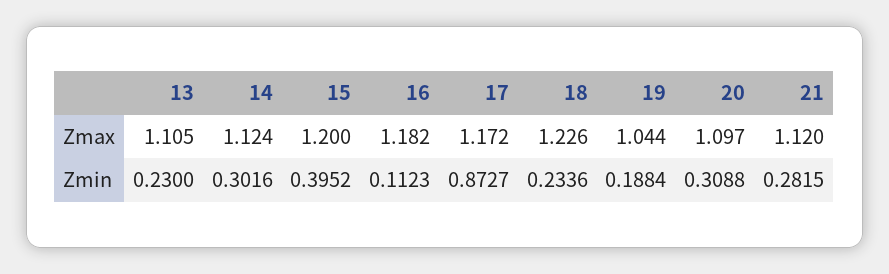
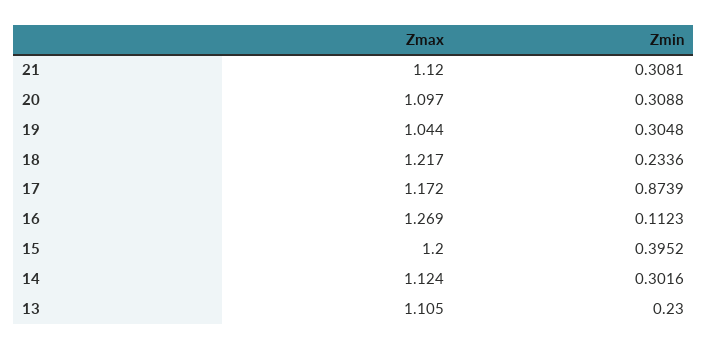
  {
    "13": {
      "Zmax": 1.105,
      "Zmin": 0.23
    },
    "14": {
      "Zmax": 1.124,
      "Zmin": 0.3016
    },
    "15": {
      "Zmax": 1.2,
      "Zmin": 0.3952
    },
    "16": {
-     "Zmax": 1.182,
+     "Zmax": 1.269,
      "Zmin": 0.1123
    },
    "17": {
      "Zmax": 1.172,
-     "Zmin": 0.8727
+     "Zmin": 0.8739
    },
    "18": {
-     "Zmax": 1.226,
+     "Zmax": 1.217,
      "Zmin": 0.2336
    },
    "19": {
      "Zmax": 1.044,
-     "Zmin": 0.1884
+     "Zmin": 0.3048
    },
    "20": {
      "Zmax": 1.097,
      "Zmin": 0.3088
    },
    "21": {
      "Zmax": 1.12,
-     "Zmin": 0.2815
+     "Zmin": 0.3081
    }
  }

